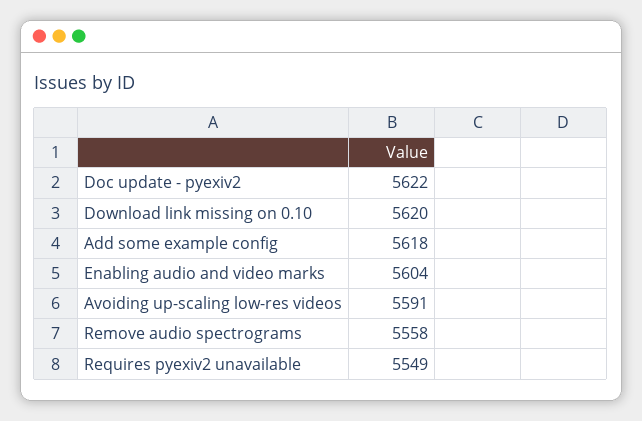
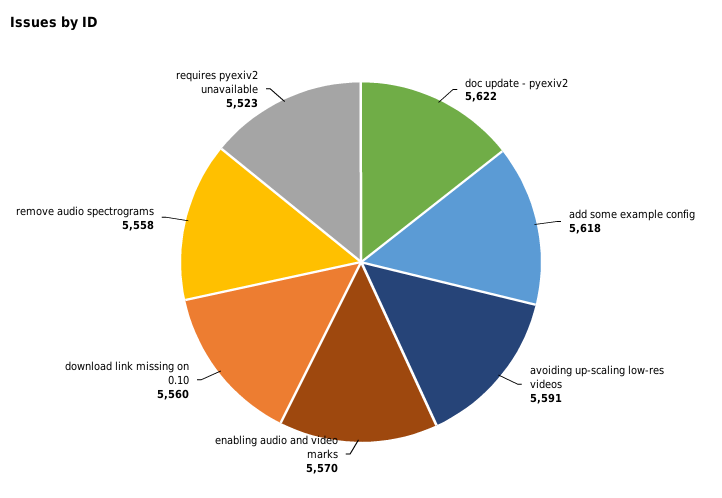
  {
    "Doc update - pyexiv2": 5622,
-   "Download link missing on 0.10": 5620,
+   "Download link missing on 0.10": 5560,
    "Add some example config": 5618,
-   "Enabling audio and video marks": 5604,
+   "Enabling audio and video marks": 5570,
    "Avoiding up-scaling low-res videos": 5591,
    "Remove audio spectrograms": 5558,
-   "Requires pyexiv2 unavailable": 5549
+   "Requires pyexiv2 unavailable": 5523
  }

